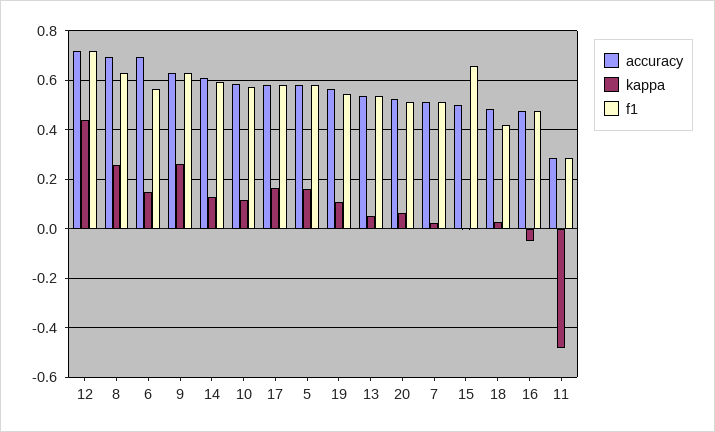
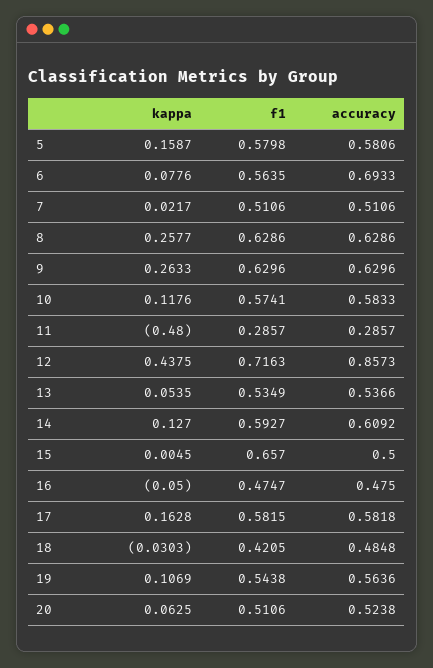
  {
    "accuracy": {
-     "12": 0.725,
+     "12": 0.8573,
-     "8": 0.7,
+     "8": 0.6286,
      "6": 0.6933,
      "9": 0.6296,
      "14": 0.6092,
      "10": 0.5833,
      "17": 0.5818,
      "5": 0.5806,
      "19": 0.5636,
      "13": 0.5366,
      "20": 0.5238,
      "7": 0.5106,
      "15": 0.5,
      "18": 0.4848,
      "16": 0.475,
      "11": 0.2857
    },
    "kappa": {
      "12": 0.4375,
      "8": 0.2577,
-     "6": 0.15,
+     "6": 0.0776,
      "9": 0.2633,
      "14": 0.127,
      "10": 0.1176,
      "17": 0.1628,
      "5": 0.1587,
      "19": 0.1069,
      "13": 0.0535,
      "20": 0.0625,
      "7": 0.0217,
      "15": 0.0045,
-     "18": 0.025,
+     "18": -0.0303,
      "16": -0.05,
      "11": -0.48
    },
    "f1": {
      "12": 0.7163,
      "8": 0.6286,
      "6": 0.5635,
      "9": 0.6296,
      "14": 0.5927,
      "10": 0.5741,
      "17": 0.5815,
      "5": 0.5798,
      "19": 0.5438,
      "13": 0.5349,
      "20": 0.5106,
      "7": 0.5106,
      "15": 0.657,
      "18": 0.4205,
      "16": 0.4747,
      "11": 0.2857
    }
  }

